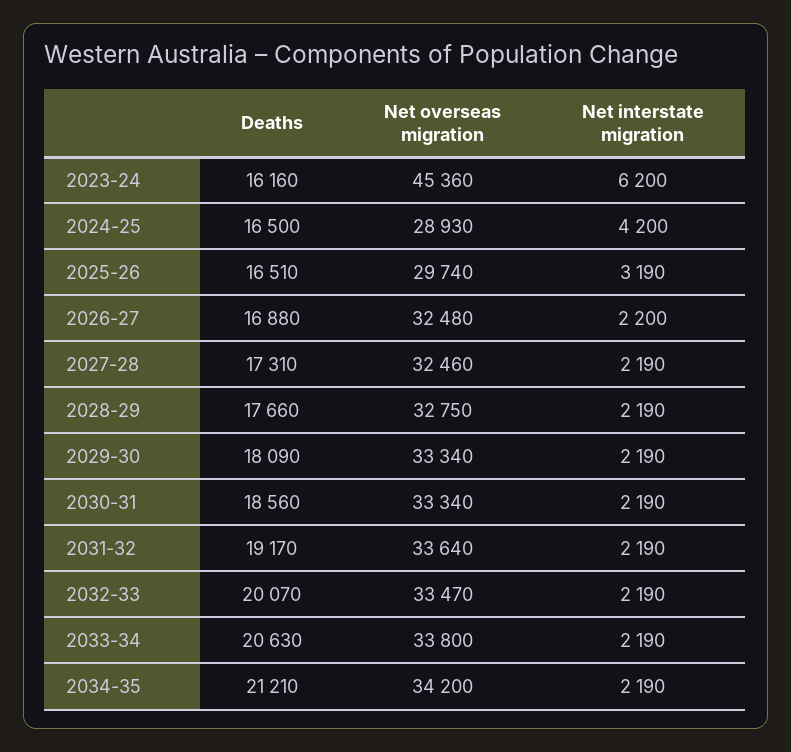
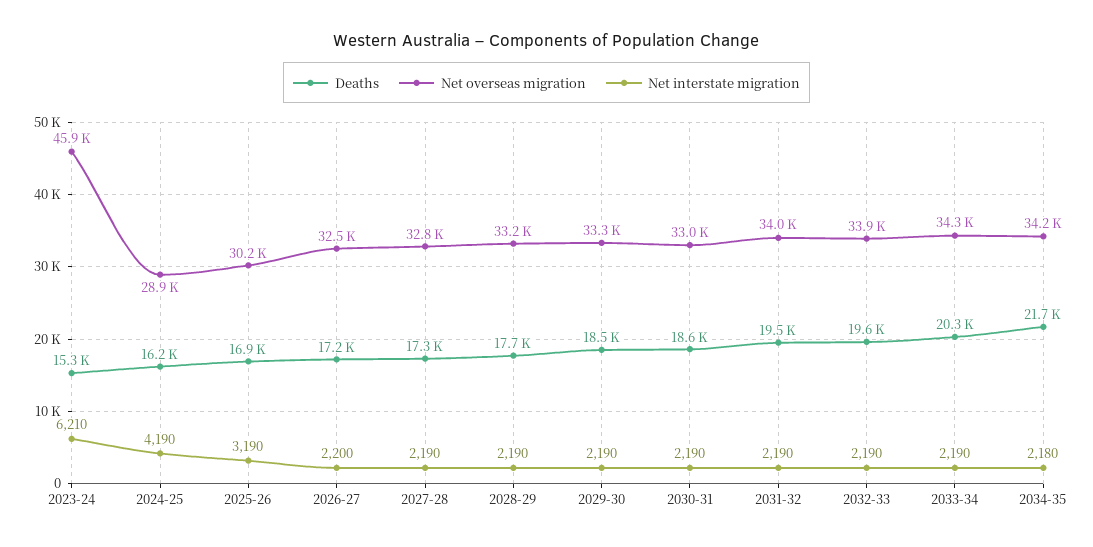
  {
    "Deaths": {
-     "2023-24": 16160,
+     "2023-24": 15300,
-     "2024-25": 16500,
+     "2024-25": 16200,
-     "2025-26": 16510,
+     "2025-26": 16900,
-     "2026-27": 16880,
+     "2026-27": 17200,
      "2027-28": 17310,
      "2028-29": 17660,
-     "2029-30": 18090,
+     "2029-30": 18500,
      "2030-31": 18560,
-     "2031-32": 19170,
+     "2031-32": 19500,
-     "2032-33": 20070,
+     "2032-33": 19600,
-     "2033-34": 20630,
+     "2033-34": 20300,
-     "2034-35": 21210
+     "2034-35": 21700
    },
    "Net overseas migration": {
-     "2023-24": 45360,
+     "2023-24": 45900,
      "2024-25": 28930,
-     "2025-26": 29740,
+     "2025-26": 30200,
      "2026-27": 32480,
-     "2027-28": 32460,
+     "2027-28": 32800,
-     "2028-29": 32750,
+     "2028-29": 33200,
      "2029-30": 33340,
-     "2030-31": 33340,
+     "2030-31": 33000,
-     "2031-32": 33640,
+     "2031-32": 34000,
-     "2032-33": 33470,
+     "2032-33": 33900,
-     "2033-34": 33800,
+     "2033-34": 34300,
      "2034-35": 34200
    },
    "Net interstate migration": {
-     "2023-24": 6200,
+     "2023-24": 6210,
-     "2024-25": 4200,
+     "2024-25": 4190,
      "2025-26": 3190,
      "2026-27": 2200,
      "2027-28": 2190,
      "2028-29": 2190,
      "2029-30": 2190,
      "2030-31": 2190,
      "2031-32": 2190,
      "2032-33": 2190,
      "2033-34": 2190,
-     "2034-35": 2190
+     "2034-35": 2180
    }
  }

